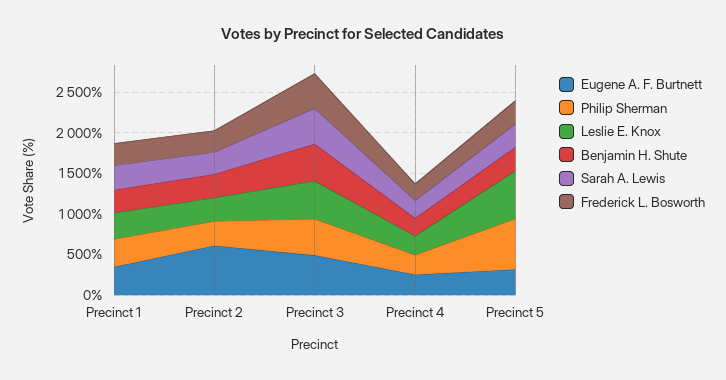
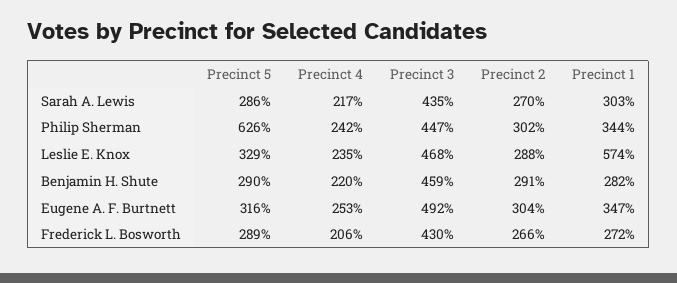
  {
    "Eugene A. F. Burtnett": {
      "Precinct 1": 347,
-     "Precinct 2": 600,
+     "Precinct 2": 304,
      "Precinct 3": 492,
      "Precinct 4": 253,
      "Precinct 5": 316
    },
    "Philip Sherman": {
      "Precinct 1": 344,
      "Precinct 2": 302,
      "Precinct 3": 447,
      "Precinct 4": 242,
      "Precinct 5": 626
    },
    "Leslie E. Knox": {
-     "Precinct 1": 300,
+     "Precinct 1": 574,
      "Precinct 2": 288,
      "Precinct 3": 468,
      "Precinct 4": 235,
-     "Precinct 5": 600
+     "Precinct 5": 329
    },
    "Benjamin H. Shute": {
      "Precinct 1": 282,
      "Precinct 2": 291,
      "Precinct 3": 459,
      "Precinct 4": 220,
      "Precinct 5": 290
    },
    "Sarah A. Lewis": {
      "Precinct 1": 303,
      "Precinct 2": 270,
      "Precinct 3": 435,
      "Precinct 4": 217,
      "Precinct 5": 286
    },
    "Frederick L. Bosworth": {
      "Precinct 1": 272,
      "Precinct 2": 266,
      "Precinct 3": 430,
      "Precinct 4": 206,
      "Precinct 5": 289
    }
  }

